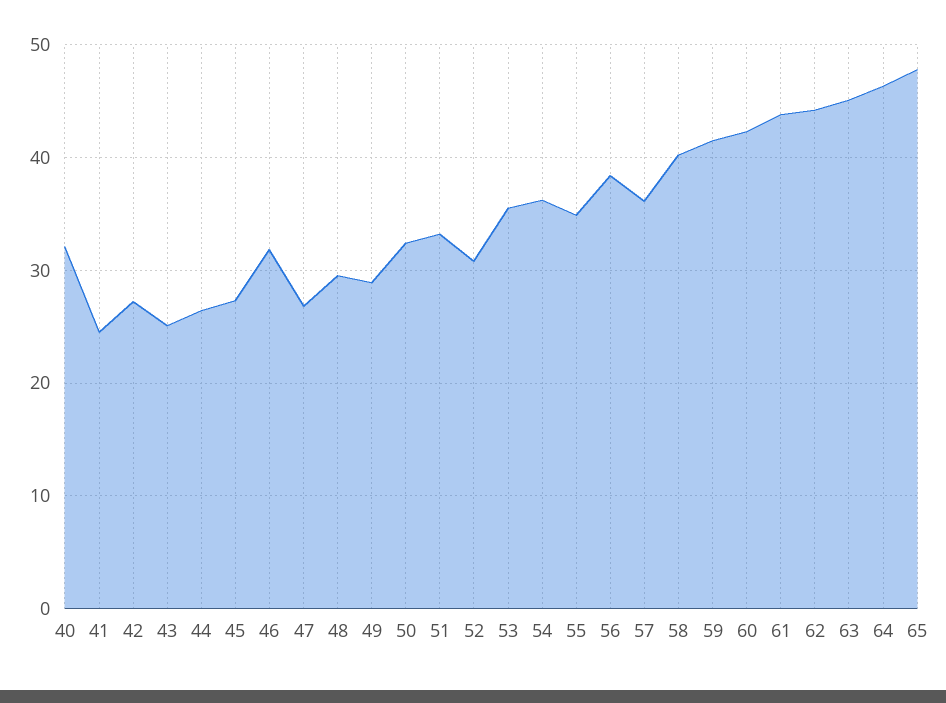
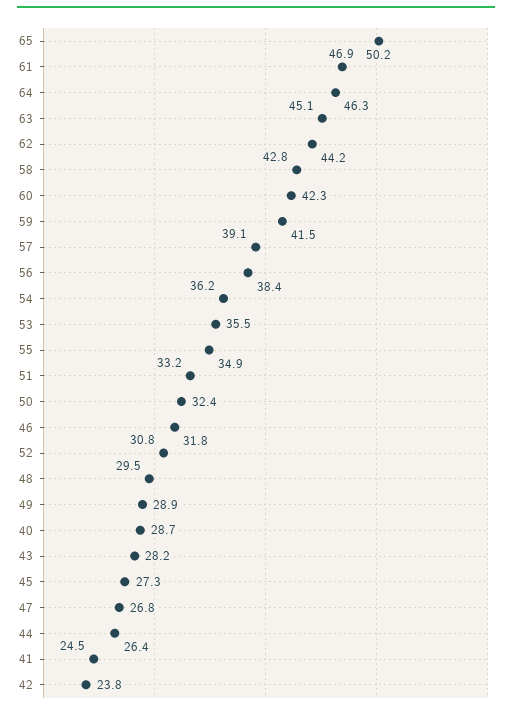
  {
-   "40": 32,
+   "40": 28.7,
    "41": 24.5,
-   "42": 27,
+   "42": 23.8,
-   "43": 25,
+   "43": 28.2,
    "44": 26.4,
    "45": 27.3,
    "46": 31.8,
    "47": 26.8,
    "48": 29.5,
    "49": 28.9,
    "50": 32.4,
    "51": 33.2,
    "52": 30.8,
    "53": 35.5,
    "54": 36.2,
    "55": 34.9,
    "56": 38.4,
-   "57": 36,
+   "57": 39.1,
-   "58": 40,
+   "58": 42.8,
    "59": 41.5,
    "60": 42.3,
-   "61": 44,
+   "61": 46.9,
    "62": 44.2,
    "63": 45.1,
    "64": 46.3,
-   "65": 48
+   "65": 50.2
  }

